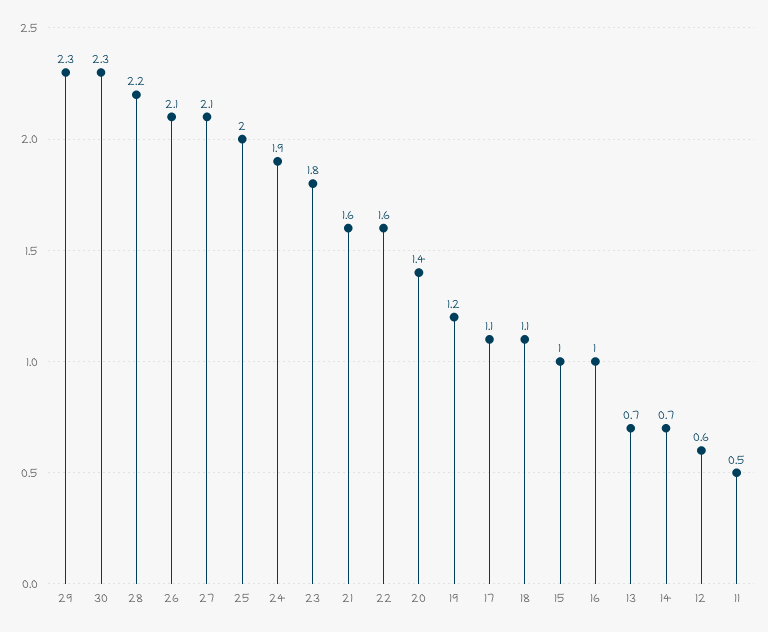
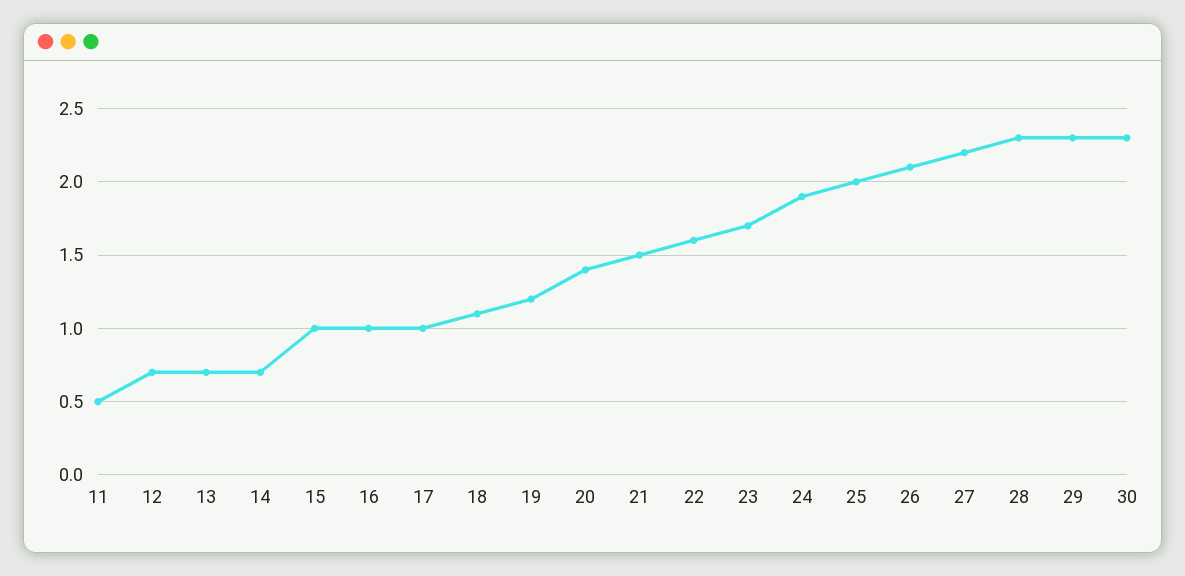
  {
    "29": 2.3,
    "30": 2.3,
-   "28": 2.2,
+   "28": 2.3,
    "26": 2.1,
-   "27": 2.1,
+   "27": 2.2,
    "25": 2,
    "24": 1.9,
-   "23": 1.8,
+   "23": 1.7,
-   "21": 1.6,
+   "21": 1.5,
    "22": 1.6,
    "20": 1.4,
    "19": 1.2,
-   "17": 1.1,
+   "17": 1,
    "18": 1.1,
    "15": 1,
    "16": 1,
    "13": 0.7,
    "14": 0.7,
-   "12": 0.6,
+   "12": 0.7,
    "11": 0.5
  }

